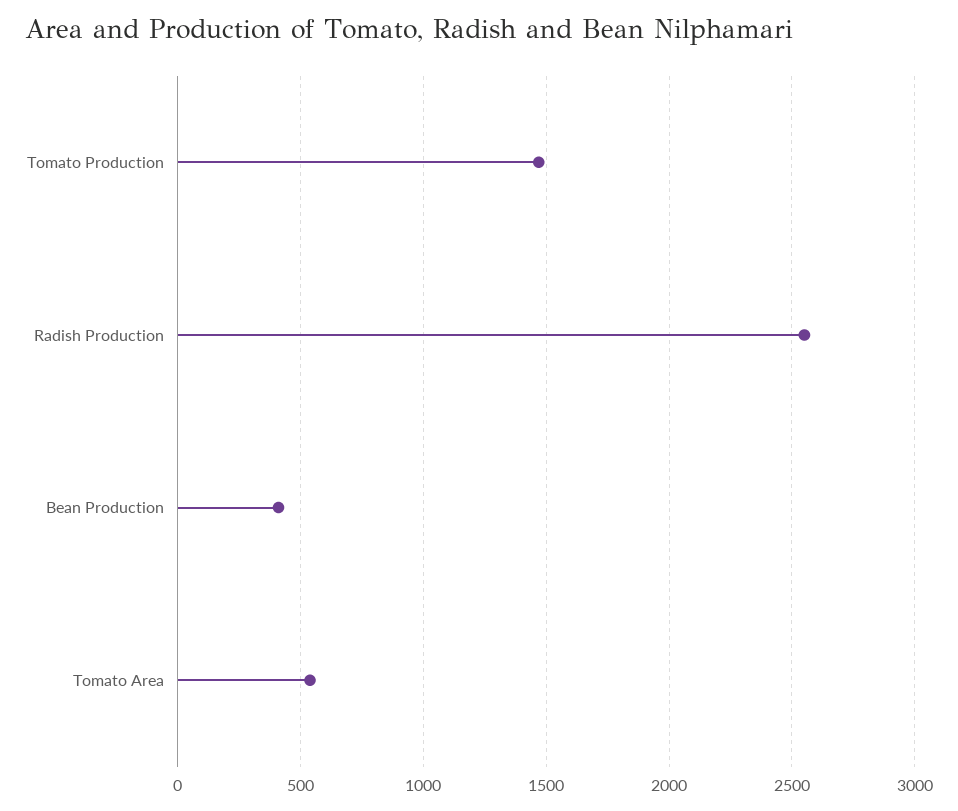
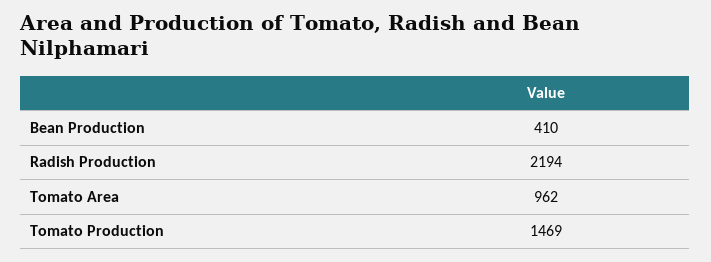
  {
    "Tomato Production": 1469,
-   "Radish Production": 2550,
+   "Radish Production": 2194,
    "Bean Production": 410,
-   "Tomato Area": 550
+   "Tomato Area": 962
  }

